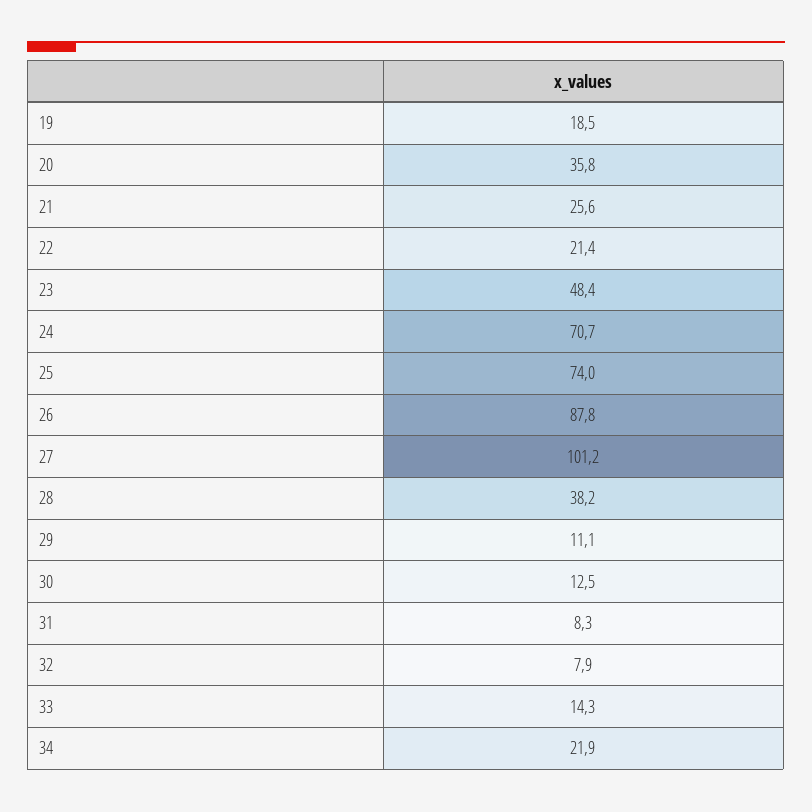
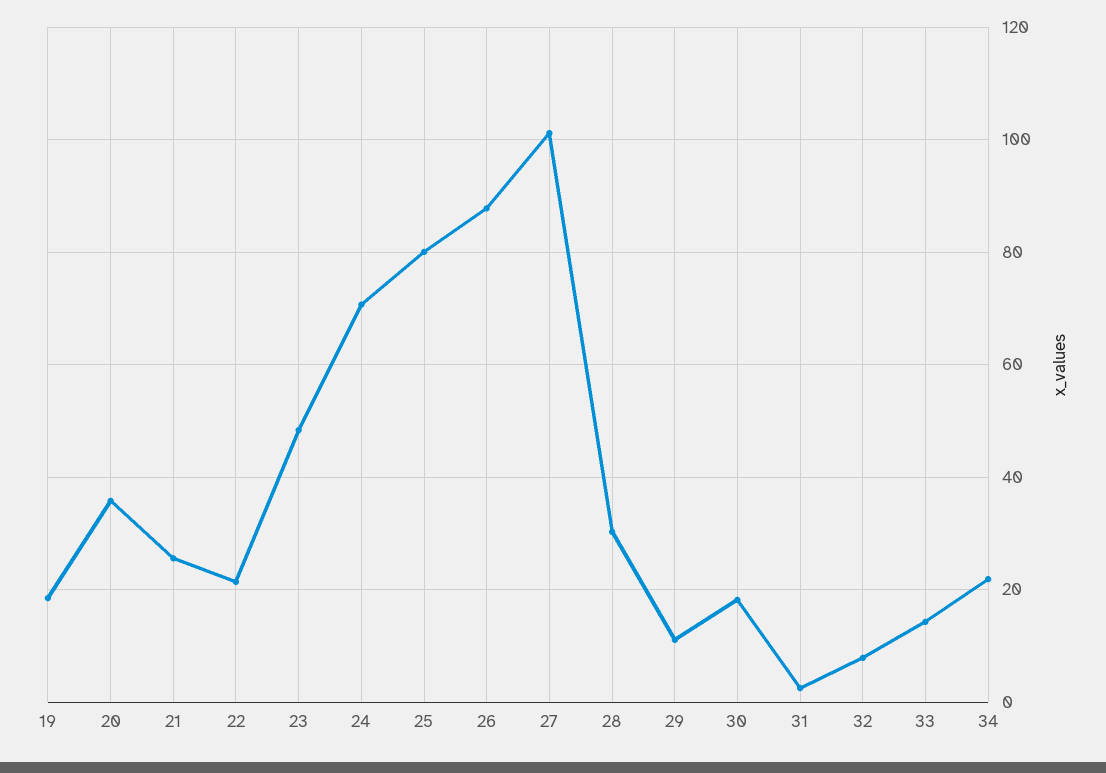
  {
    "19": 18.5,
    "20": 35.8,
    "21": 25.6,
    "22": 21.4,
    "23": 48.4,
    "24": 70.7,
-   "25": 74,
+   "25": 80,
    "26": 87.8,
    "27": 101.2,
-   "28": 38.2,
+   "28": 30,
    "29": 11.1,
-   "30": 12.5,
+   "30": 18,
-   "31": 8.3,
+   "31": 2,
    "32": 7.9,
    "33": 14.3,
    "34": 21.9
  }

